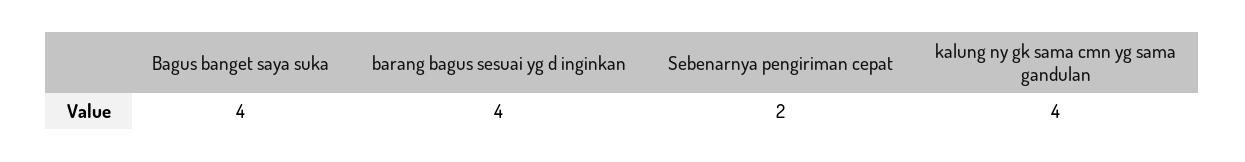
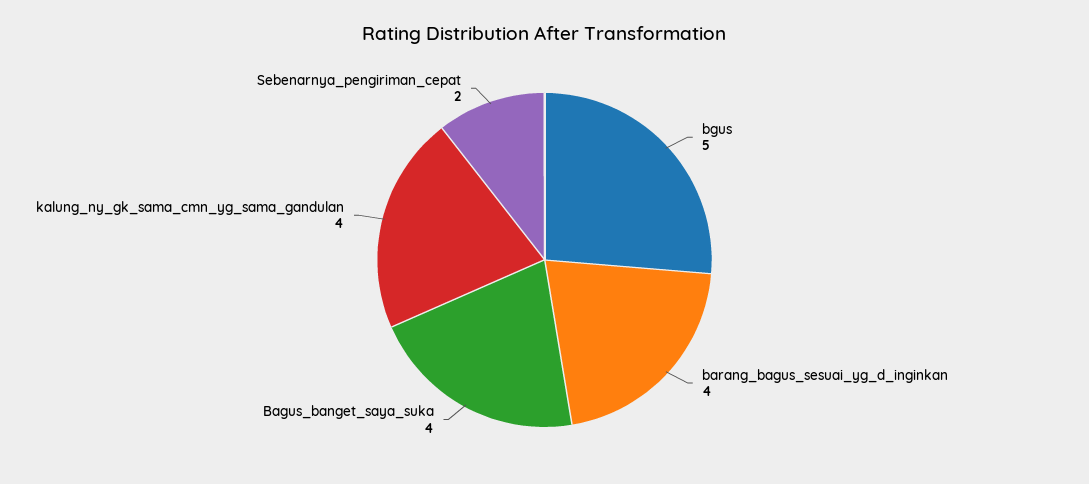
  {
    "Bagus banget saya suka": 4,
    "barang bagus sesuai yg d inginkan": 4,
    "Sebenarnya pengiriman cepat": 2,
-   "kalung ny gk sama cmn yg sama gandulan": 4
+   "kalung ny gk sama cmn yg sama gandulan": 4,
+   "bgus": 5
  }

